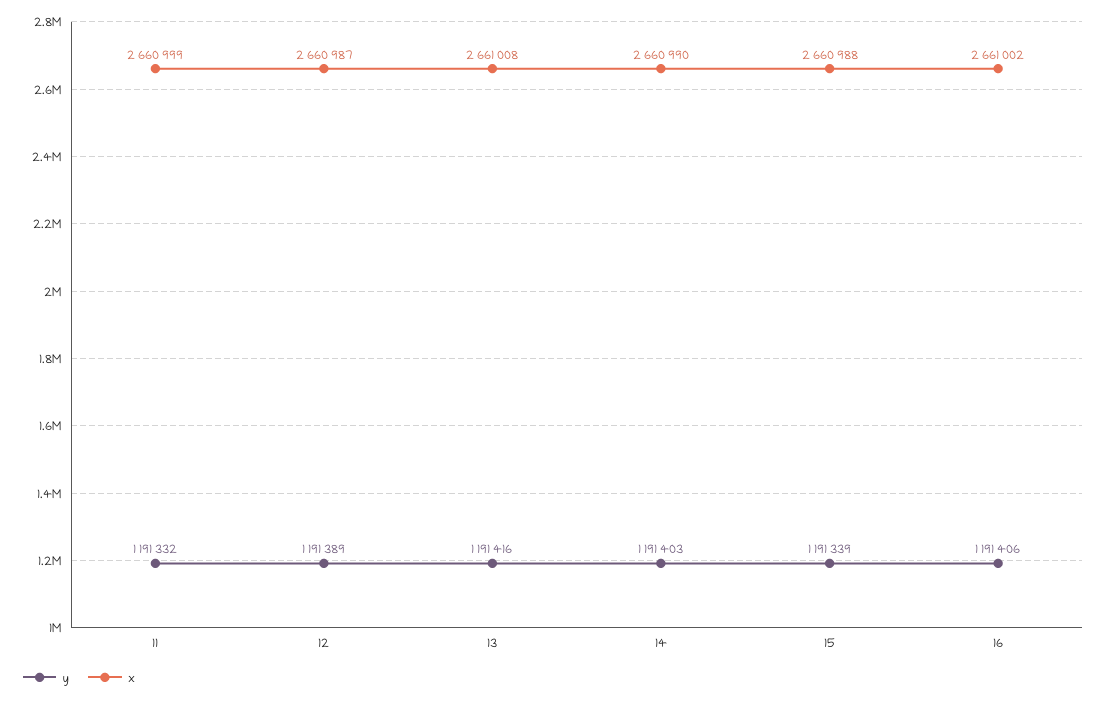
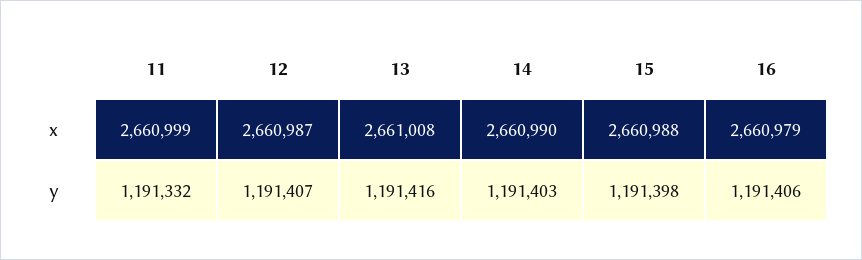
  {
    "y": {
      "11": 1191332,
-     "12": 1191389,
+     "12": 1191407,
      "13": 1191416,
      "14": 1191403,
-     "15": 1191339,
+     "15": 1191398,
      "16": 1191406
    },
    "x": {
      "11": 2660999,
      "12": 2660987,
      "13": 2661008,
      "14": 2660990,
      "15": 2660988,
-     "16": 2661002
+     "16": 2660979
    }
  }

